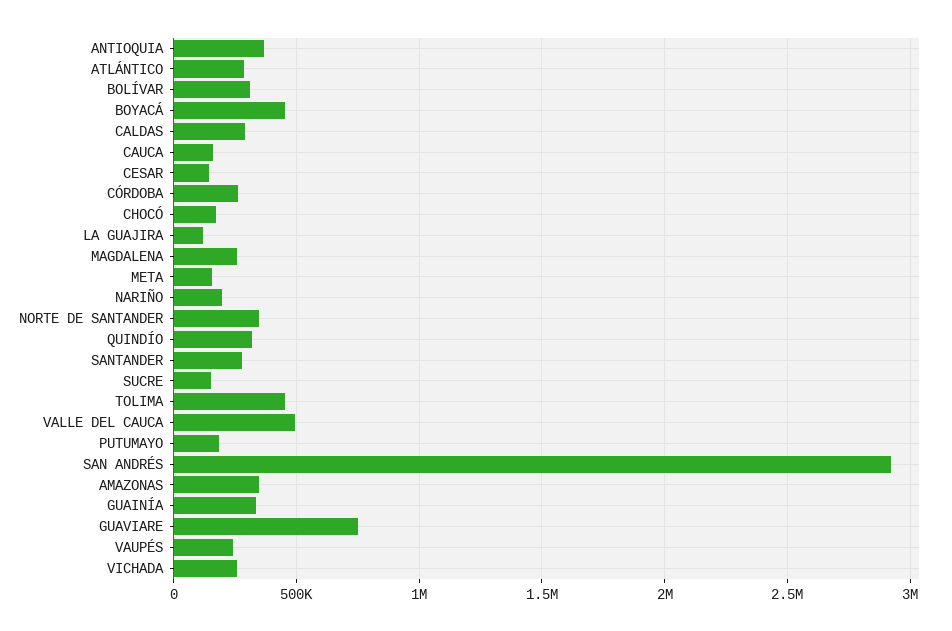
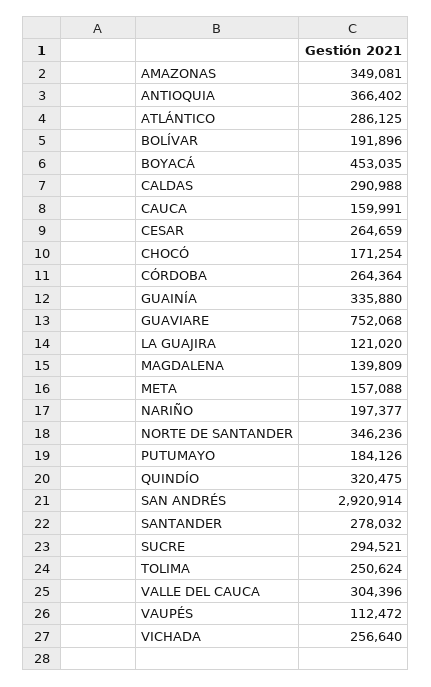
  {
    "ANTIOQUIA": 366402,
    "ATLÁNTICO": 286125,
-   "BOLÍVAR": 300000,
+   "BOLÍVAR": 191896,
    "BOYACÁ": 453035,
    "CALDAS": 290988,
    "CAUCA": 159991,
-   "CESAR": 150000,
+   "CESAR": 264659,
    "CÓRDOBA": 264364,
    "CHOCÓ": 171254,
    "LA GUAJIRA": 121020,
-   "MAGDALENA": 250000,
+   "MAGDALENA": 139809,
    "META": 157088,
    "NARIÑO": 197377,
    "NORTE DE SANTANDER": 346236,
    "QUINDÍO": 320475,
    "SANTANDER": 278032,
-   "SUCRE": 150000,
+   "SUCRE": 294521,
-   "TOLIMA": 450000,
+   "TOLIMA": 250624,
-   "VALLE DEL CAUCA": 500000,
+   "VALLE DEL CAUCA": 304396,
    "PUTUMAYO": 184126,
    "SAN ANDRÉS": 2920914,
    "AMAZONAS": 349081,
    "GUAINÍA": 335880,
    "GUAVIARE": 752068,
-   "VAUPÉS": 250000,
+   "VAUPÉS": 112472,
    "VICHADA": 256640
  }

